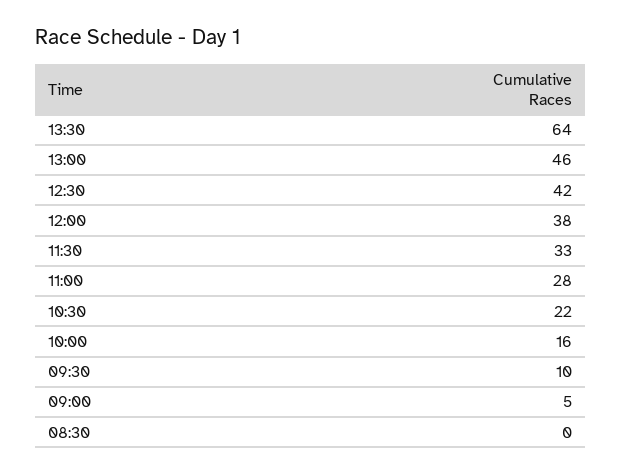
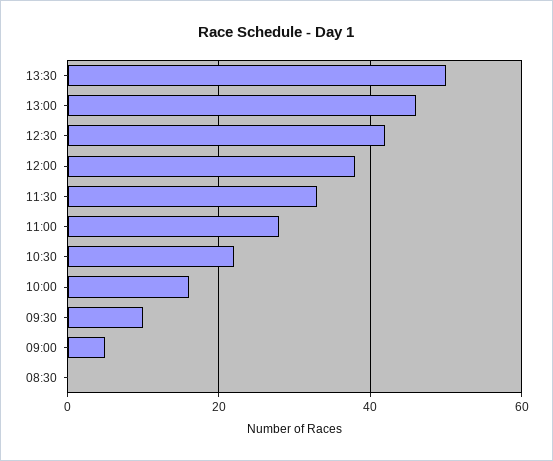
  {
-   "13:30": 64,
+   "13:30": 50,
    "13:00": 46,
    "12:30": 42,
    "12:00": 38,
    "11:30": 33,
    "11:00": 28,
    "10:30": 22,
    "10:00": 16,
    "09:30": 10,
    "09:00": 5,
    "08:30": 0
  }

